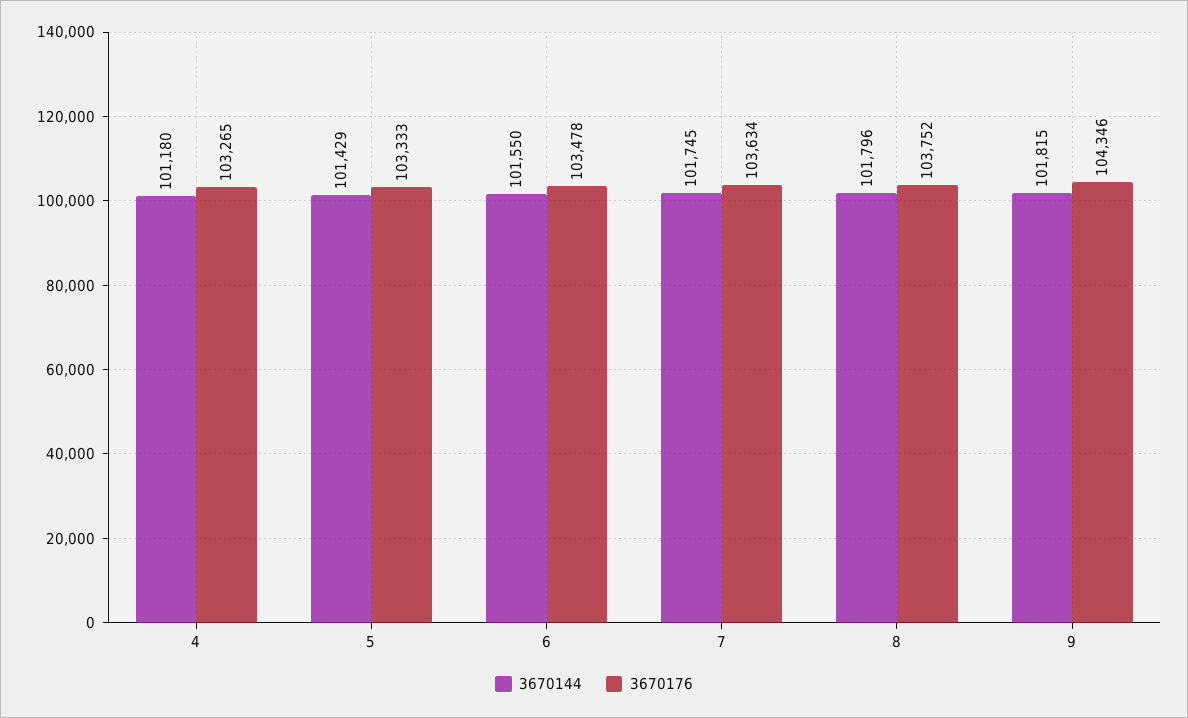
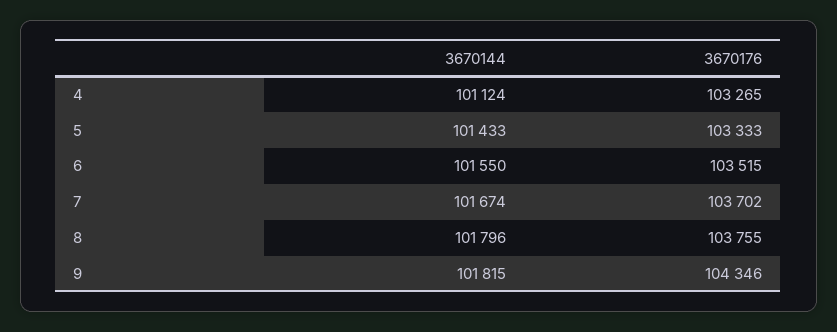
  {
    "3670144": {
-     "4": 101180,
+     "4": 101124,
-     "5": 101429,
+     "5": 101433,
      "6": 101550,
-     "7": 101745,
+     "7": 101674,
      "8": 101796,
      "9": 101815
    },
    "3670176": {
      "4": 103265,
      "5": 103333,
-     "6": 103478,
+     "6": 103515,
-     "7": 103634,
+     "7": 103702,
-     "8": 103752,
+     "8": 103755,
      "9": 104346
    }
  }

